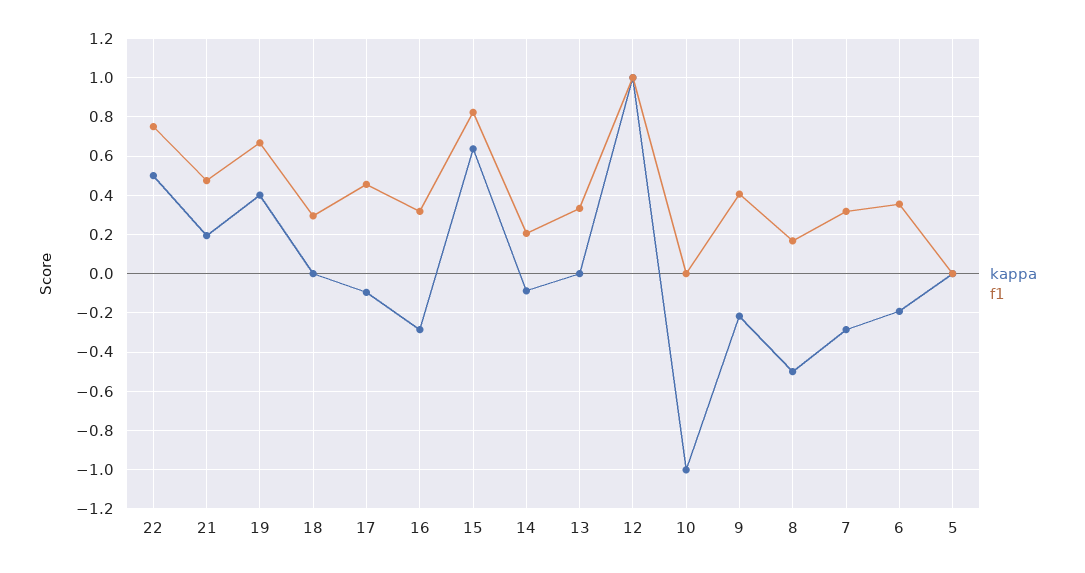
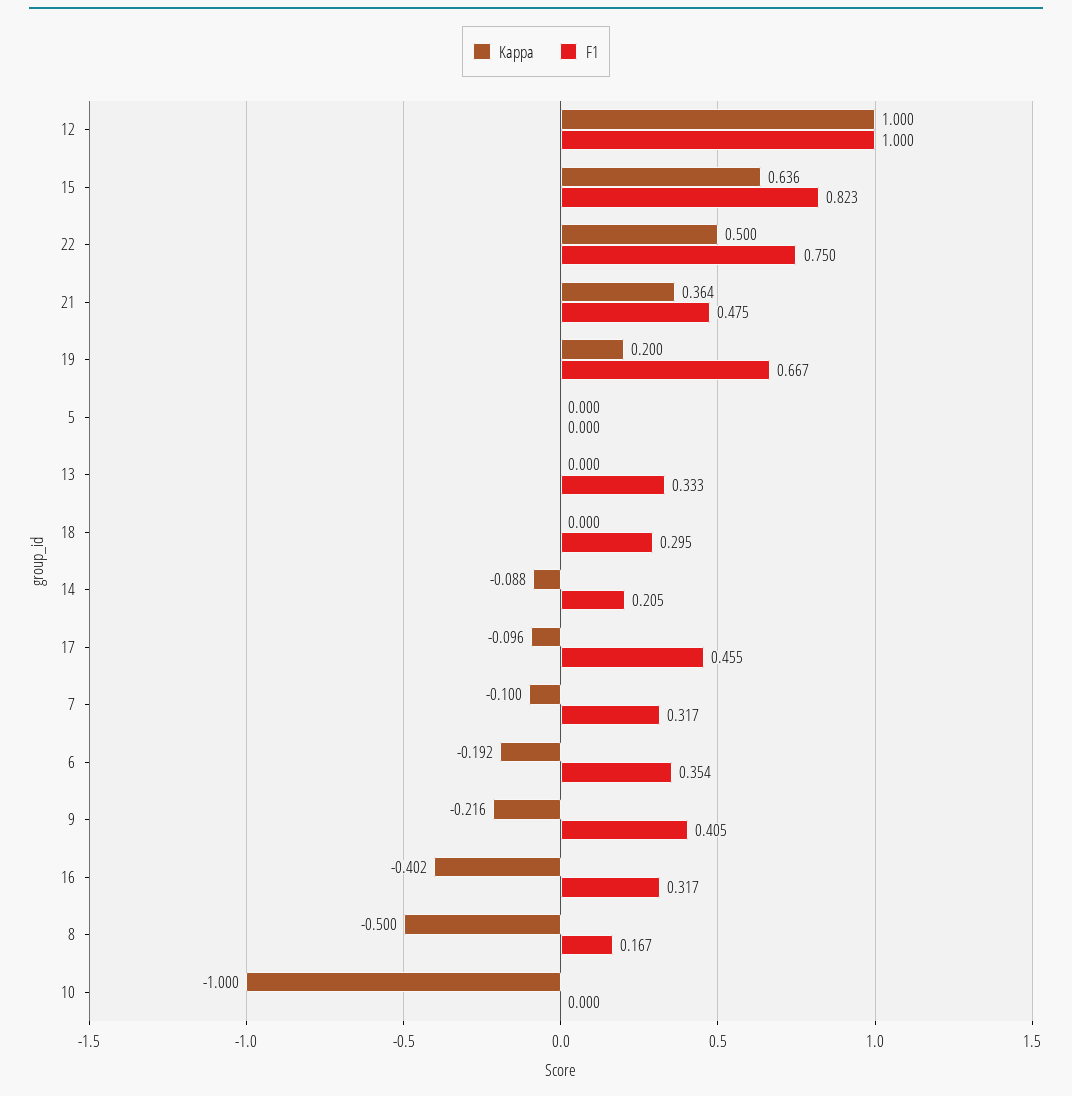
  {
    "kappa": {
      "22": 0.5,
-     "21": 0.2,
+     "21": 0.364,
-     "19": 0.4,
+     "19": 0.2,
      "18": 0,
      "17": -0.096,
-     "16": -0.3,
+     "16": -0.402,
      "15": 0.636,
      "14": -0.088,
      "13": 0,
      "12": 1,
      "10": -1,
      "9": -0.216,
      "8": -0.5,
-     "7": -0.3,
+     "7": -0.1,
      "6": -0.192,
      "5": 0
    },
    "f1": {
      "22": 0.75,
      "21": 0.475,
      "19": 0.667,
      "18": 0.295,
      "17": 0.455,
      "16": 0.317,
      "15": 0.823,
      "14": 0.205,
      "13": 0.333,
      "12": 1,
      "10": 0,
      "9": 0.405,
      "8": 0.167,
      "7": 0.317,
      "6": 0.354,
      "5": 0
    }
  }

